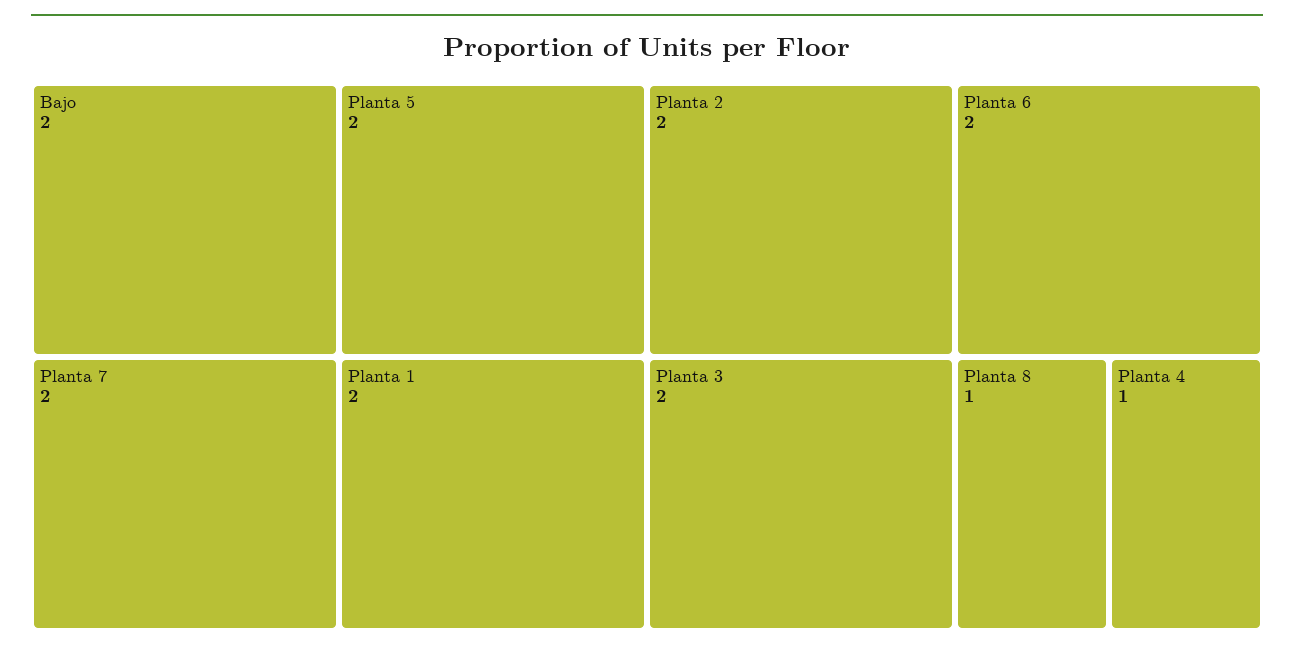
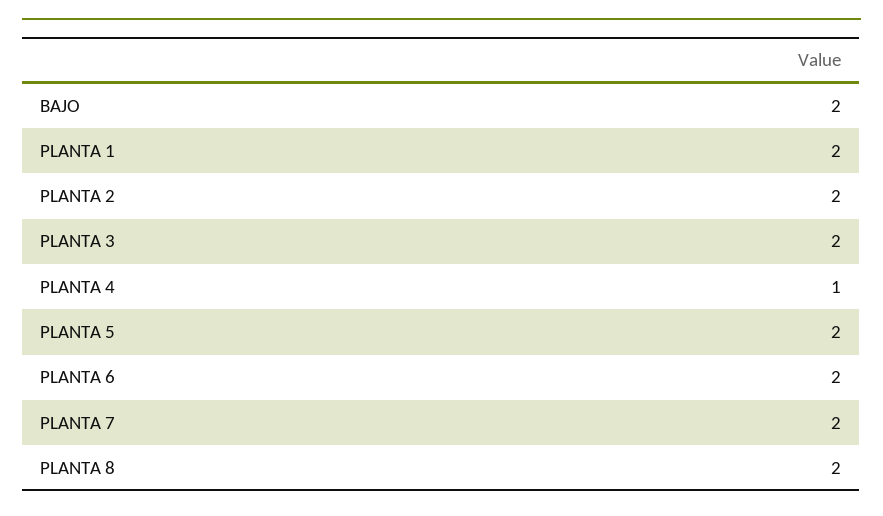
  {
    "Bajo": 2,
    "Planta 7": 2,
    "Planta 5": 2,
    "Planta 1": 2,
    "Planta 2": 2,
    "Planta 3": 2,
    "Planta 6": 2,
-   "Planta 8": 1,
+   "Planta 8": 2,
    "Planta 4": 1
  }

